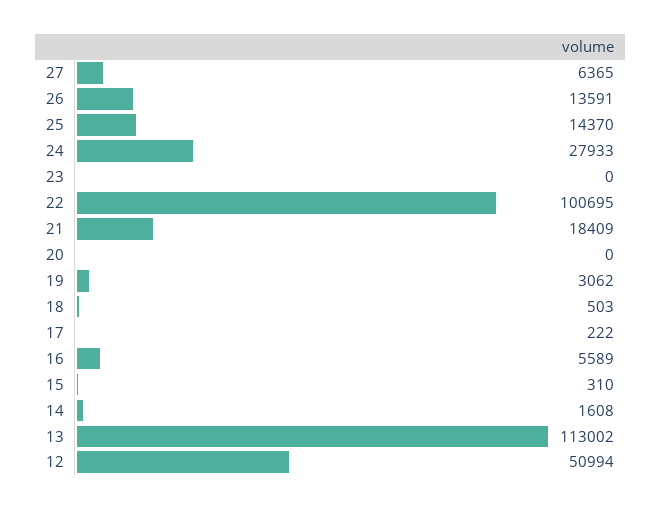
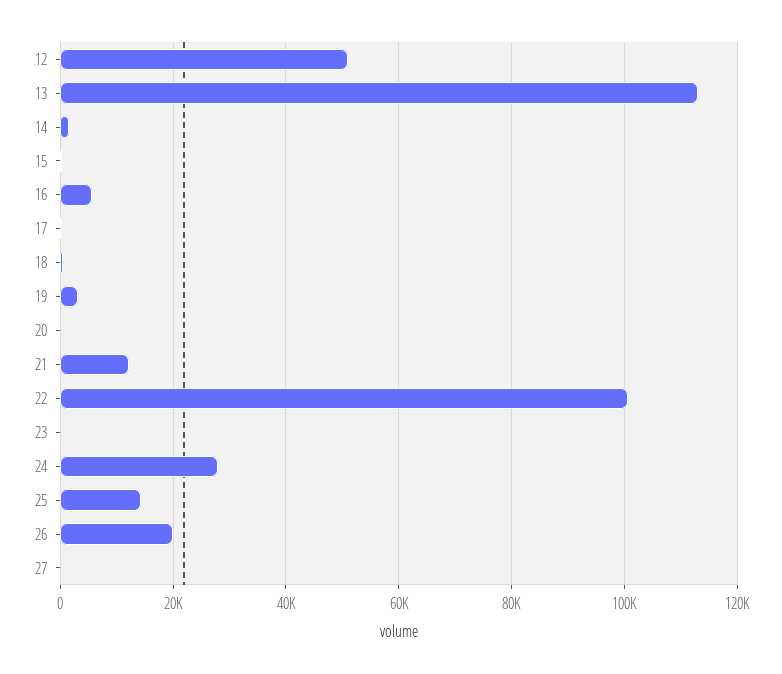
  {
-   "27": 6365,
+   "27": 0,
-   "26": 13591,
+   "26": 20000,
    "25": 14370,
    "24": 27933,
    "23": 0,
    "22": 100695,
-   "21": 18409,
+   "21": 12000,
    "20": 0,
    "19": 3062,
    "18": 503,
    "17": 222,
    "16": 5589,
    "15": 310,
    "14": 1608,
    "13": 113002,
    "12": 50994
  }

